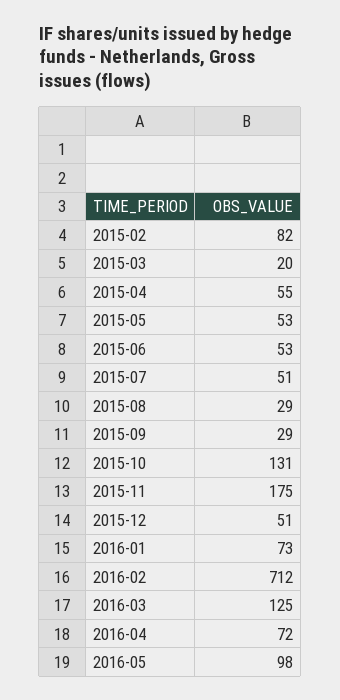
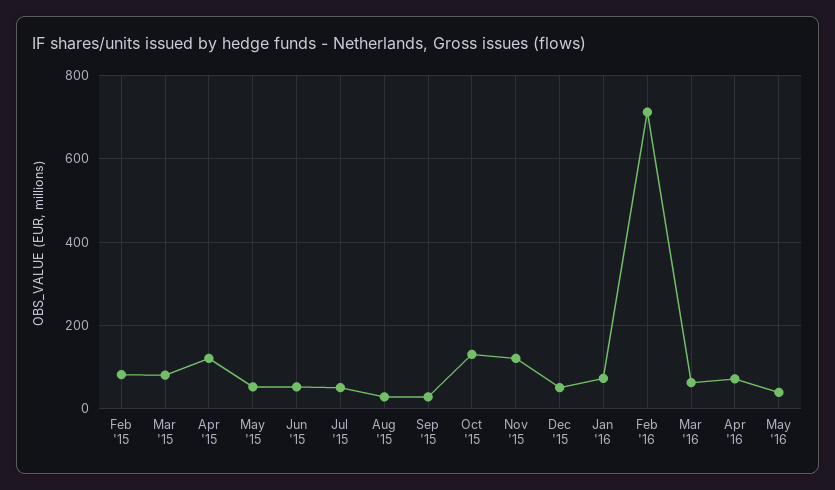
  {
    "2015-02": 82,
-   "2015-03": 20,
+   "2015-03": 80,
-   "2015-04": 55,
+   "2015-04": 120,
    "2015-05": 53,
    "2015-06": 53,
    "2015-07": 51,
    "2015-08": 29,
    "2015-09": 29,
    "2015-10": 131,
-   "2015-11": 175,
+   "2015-11": 120,
    "2015-12": 51,
    "2016-01": 73,
    "2016-02": 712,
-   "2016-03": 125,
+   "2016-03": 60,
    "2016-04": 72,
-   "2016-05": 98
+   "2016-05": 40
  }

